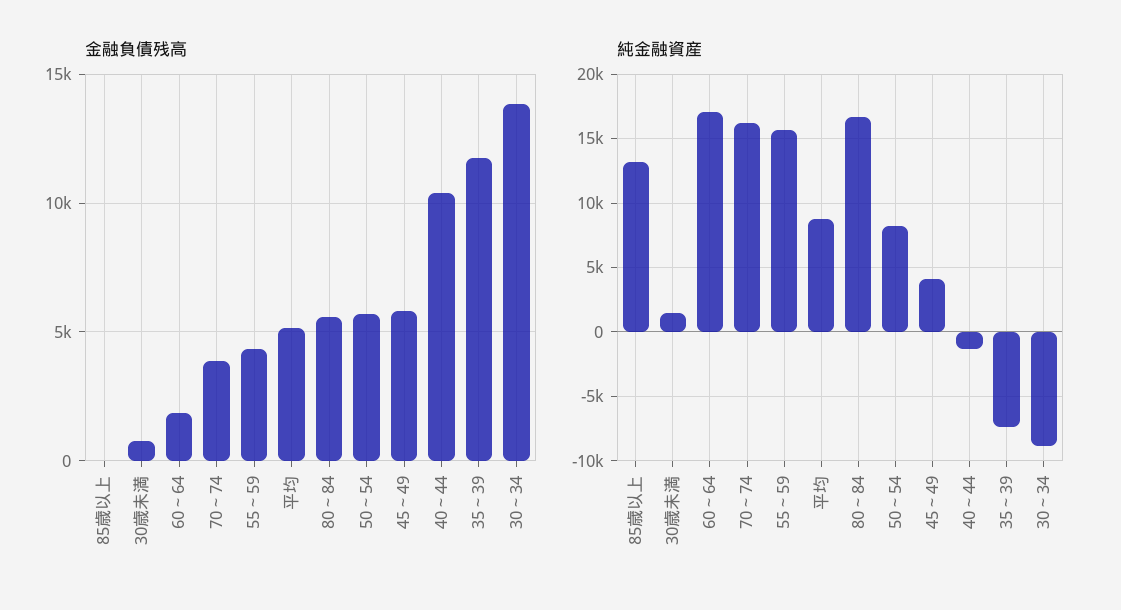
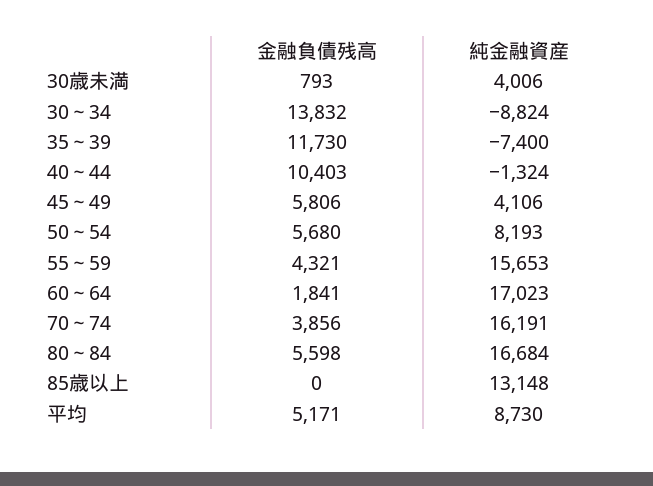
  {
    "金融負債残高": {
      "85歳以上": 0,
      "30歳未満": 793,
      "60～64": 1841,
      "70～74": 3856,
      "55～59": 4321,
      "平均": 5171,
      "80～84": 5598,
      "50～54": 5680,
      "45～49": 5806,
      "40～44": 10403,
      "35～39": 11730,
      "30～34": 13832
    },
    "純金融資産": {
      "85歳以上": 13148,
-     "30歳未満": 1500,
+     "30歳未満": 4006,
      "60～64": 17023,
      "70～74": 16191,
      "55～59": 15653,
      "平均": 8730,
      "80～84": 16684,
      "50～54": 8193,
      "45～49": 4106,
      "40～44": -1324,
      "35～39": -7400,
      "30～34": -8824
    }
  }

